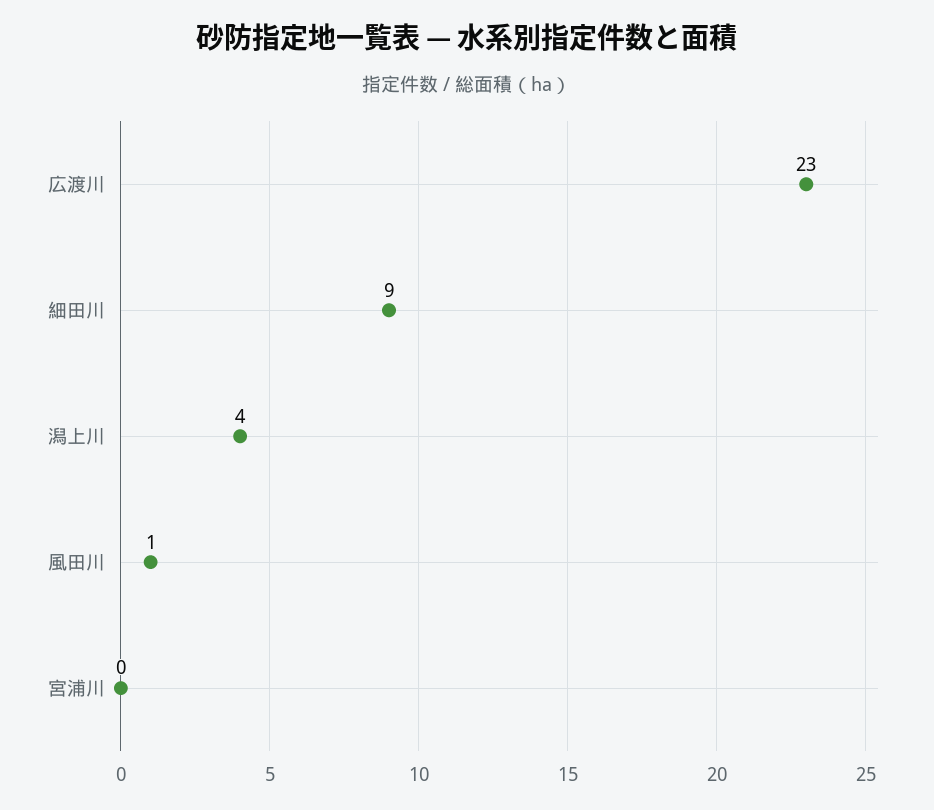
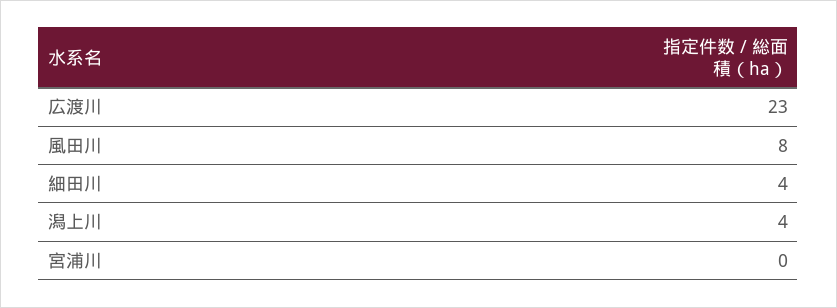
  {
    "広渡川": 23,
-   "細田川": 9,
+   "細田川": 4,
    "潟上川": 4,
-   "風田川": 1,
+   "風田川": 8,
    "宮浦川": 0
  }

